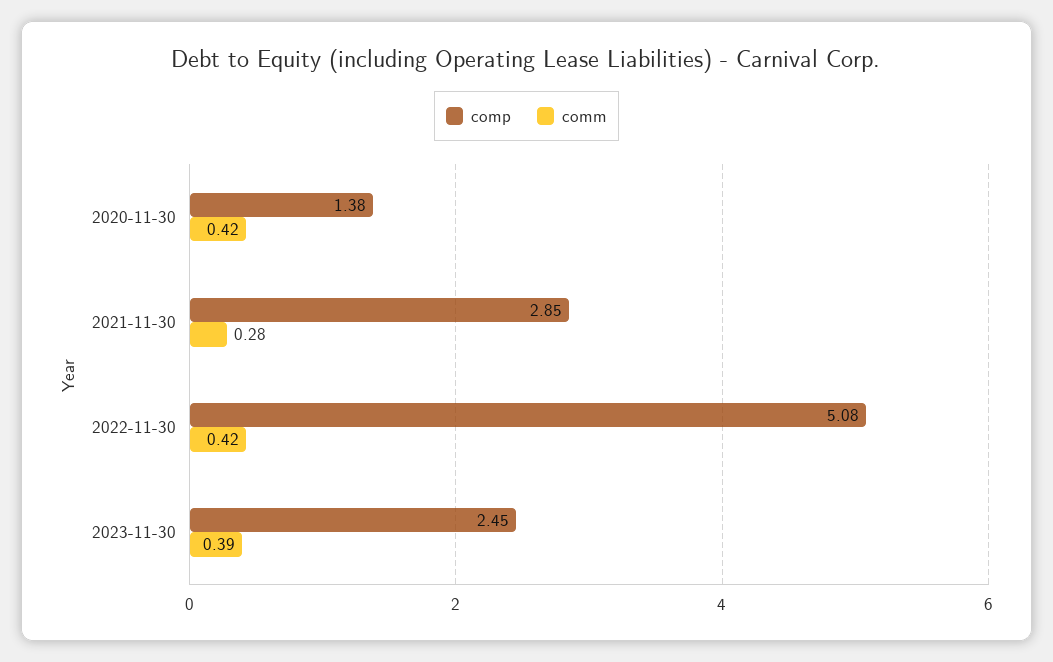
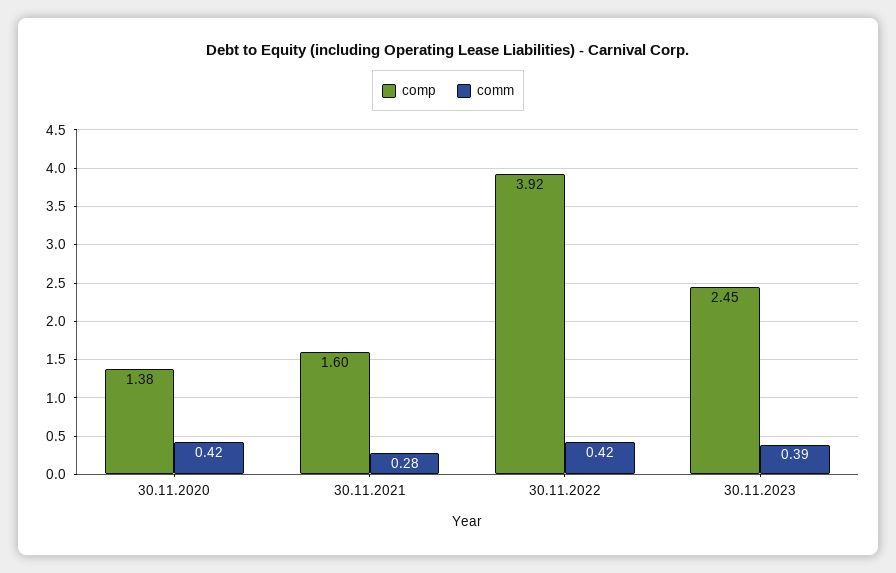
  {
    "comp": {
      "2020-11-30": 1.38,
-     "2021-11-30": 2.85,
+     "2021-11-30": 1.6,
-     "2022-11-30": 5.08,
+     "2022-11-30": 3.92,
      "2023-11-30": 2.45
    },
    "comm": {
      "2020-11-30": 0.42,
      "2021-11-30": 0.28,
      "2022-11-30": 0.42,
      "2023-11-30": 0.39
    }
  }

